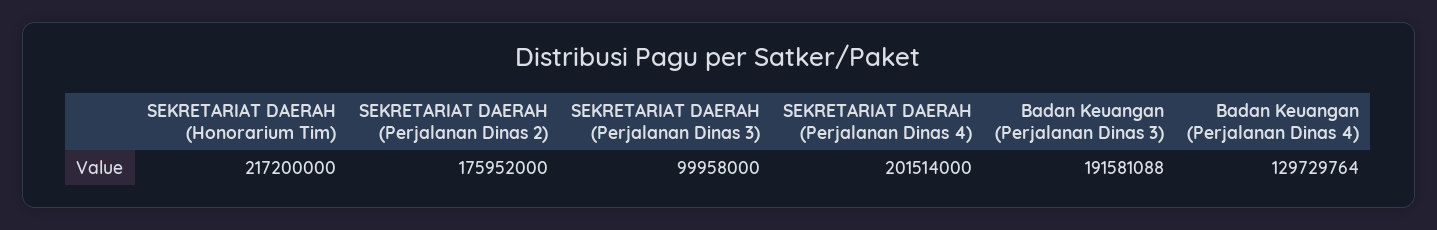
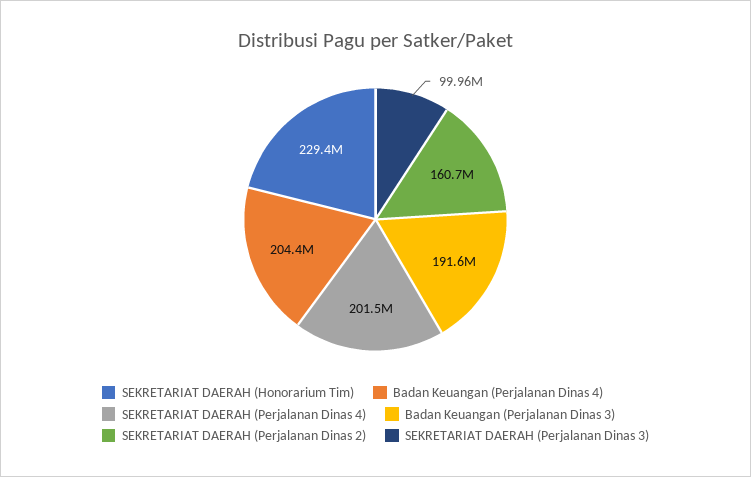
  {
-   "SEKRETARIAT DAERAH (Honorarium Tim)": 217200000,
+   "SEKRETARIAT DAERAH (Honorarium Tim)": 229400000,
-   "SEKRETARIAT DAERAH (Perjalanan Dinas 2)": 175952000,
+   "SEKRETARIAT DAERAH (Perjalanan Dinas 2)": 160700000,
    "SEKRETARIAT DAERAH (Perjalanan Dinas 3)": 99958000,
    "SEKRETARIAT DAERAH (Perjalanan Dinas 4)": 201514000,
    "Badan Keuangan (Perjalanan Dinas 3)": 191581088,
-   "Badan Keuangan (Perjalanan Dinas 4)": 129729764
+   "Badan Keuangan (Perjalanan Dinas 4)": 204400000
  }

